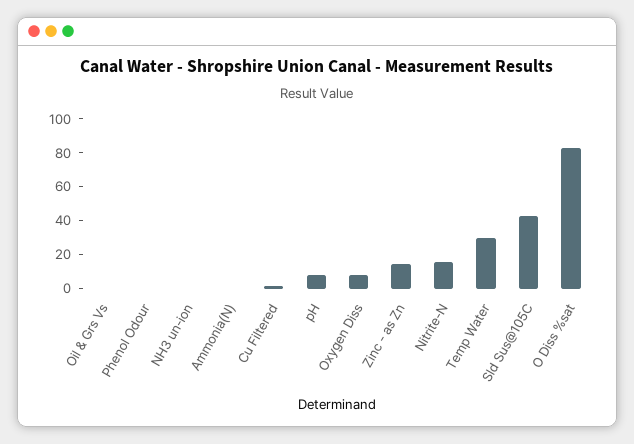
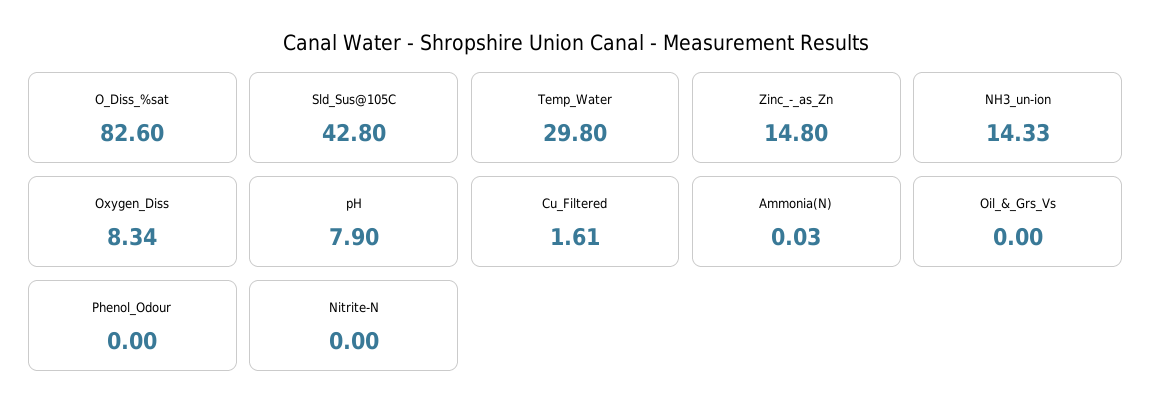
  {
    "Oil & Grs Vs": 0,
    "Phenol Odour": 0,
-   "NH3 un-ion": 0,
+   "NH3 un-ion": 14.33,
    "Ammonia(N)": 0.03,
    "Cu Filtered": 1.61,
    "pH": 7.9,
    "Oxygen Diss": 8.34,
    "Zinc - as Zn": 14.8,
-   "Nitrite-N": 15,
+   "Nitrite-N": 0,
    "Temp Water": 29.8,
    "Sld Sus@105C": 42.8,
    "O Diss %sat": 82.6
  }

